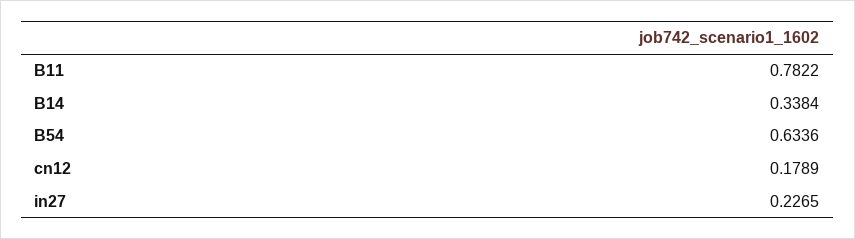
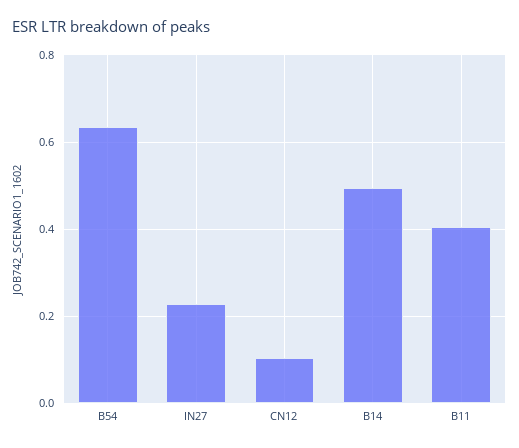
  {
-   "B11": 0.7822,
+   "B11": 0.4,
-   "B14": 0.3384,
+   "B14": 0.5,
    "B54": 0.6336,
-   "cn12": 0.1789,
+   "cn12": 0.1,
    "in27": 0.2265
  }

